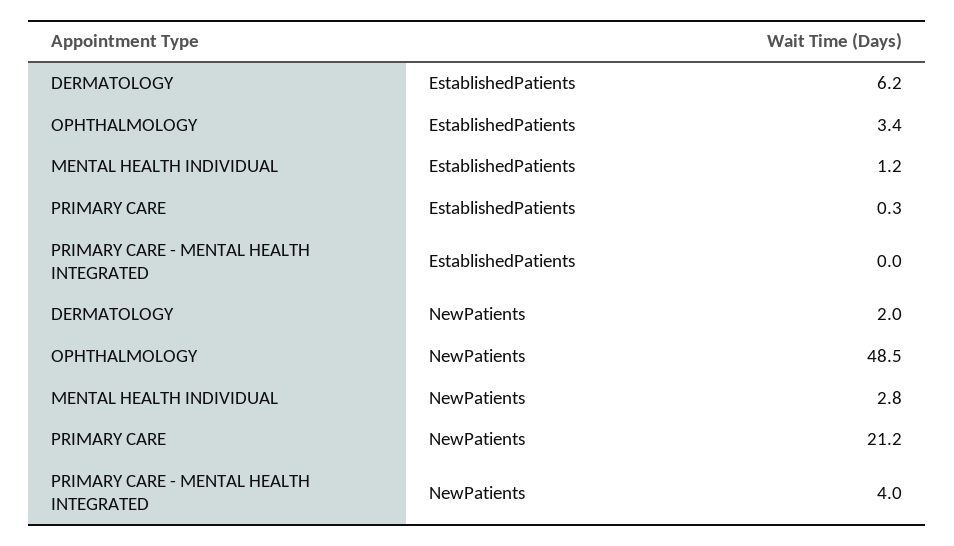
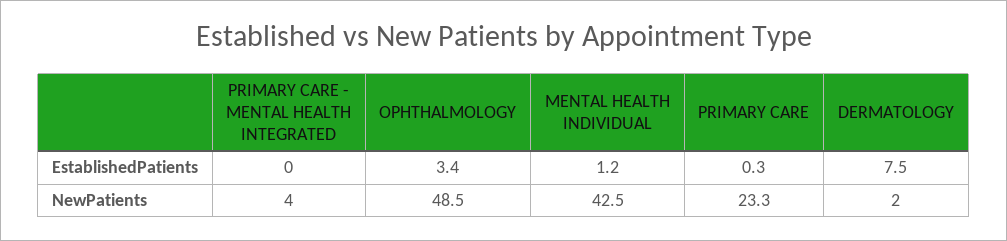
  {
    "DERMATOLOGY": {
-     "EstablishedPatients": 6.2,
+     "EstablishedPatients": 7.5,
      "NewPatients": 2
    },
    "OPHTHALMOLOGY": {
      "EstablishedPatients": 3.4,
      "NewPatients": 48.5
    },
    "MENTAL HEALTH INDIVIDUAL": {
      "EstablishedPatients": 1.2,
-     "NewPatients": 2.8
+     "NewPatients": 42.5
    },
    "PRIMARY CARE": {
      "EstablishedPatients": 0.3,
-     "NewPatients": 21.2
+     "NewPatients": 23.3
    },
    "PRIMARY CARE - MENTAL HEALTH INTEGRATED": {
      "EstablishedPatients": 0,
      "NewPatients": 4
    }
  }

